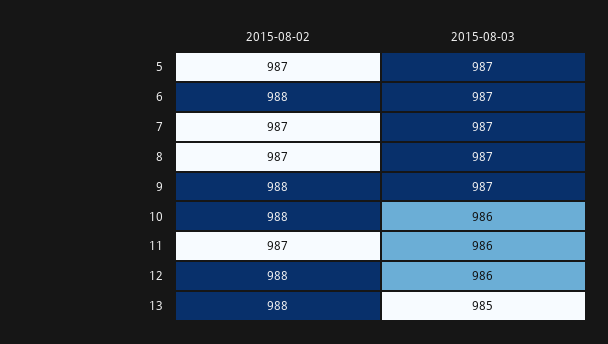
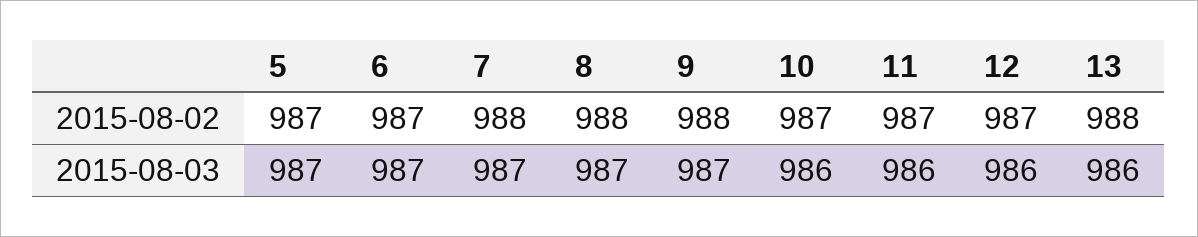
  {
    "2015-08-02": {
      "5": 987,
-     "6": 988,
+     "6": 987,
-     "7": 987,
+     "7": 988,
-     "8": 987,
+     "8": 988,
      "9": 988,
-     "10": 988,
+     "10": 987,
      "11": 987,
-     "12": 988,
+     "12": 987,
      "13": 988
    },
    "2015-08-03": {
      "5": 987,
      "6": 987,
      "7": 987,
      "8": 987,
      "9": 987,
      "10": 986,
      "11": 986,
      "12": 986,
-     "13": 985
+     "13": 986
    }
  }

